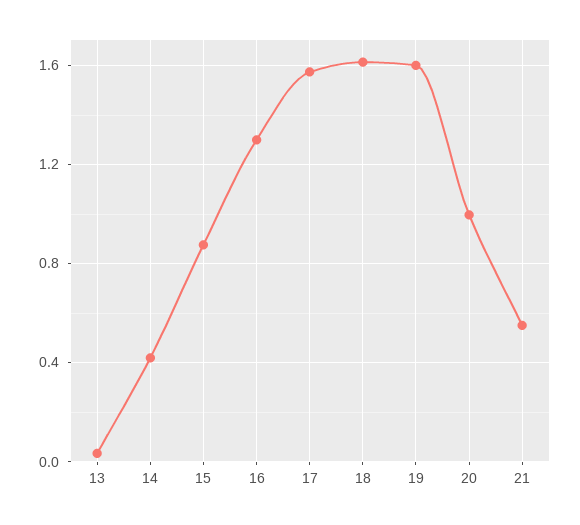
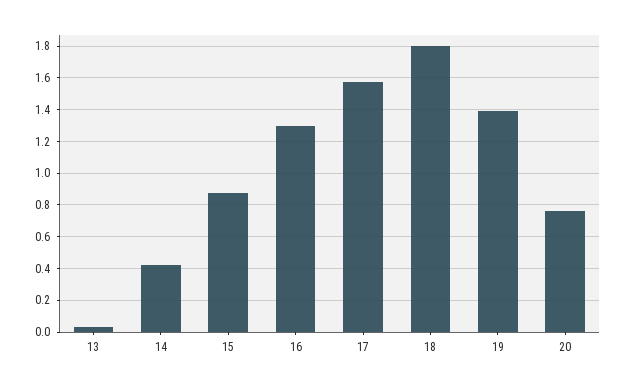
  {
    "13": 0.05,
    "14": 0.4,
    "15": 0.9,
    "16": 1.3,
    "17": 1.55,
-   "18": 1.6,
+   "18": 1.8,
-   "19": 1.6,
+   "19": 1.4,
-   "20": 1,
+   "20": 0.75
-   "21": 0.55
  }

